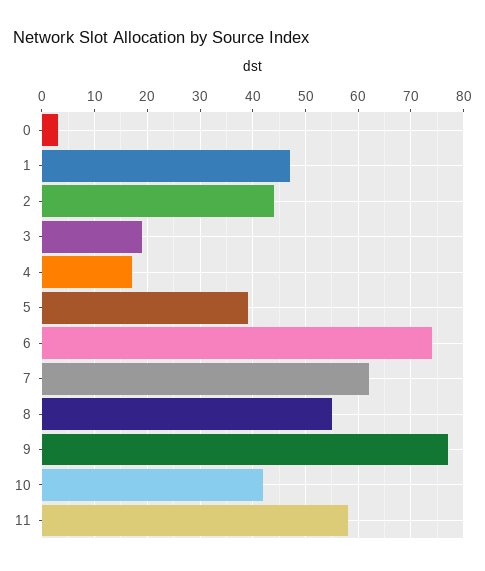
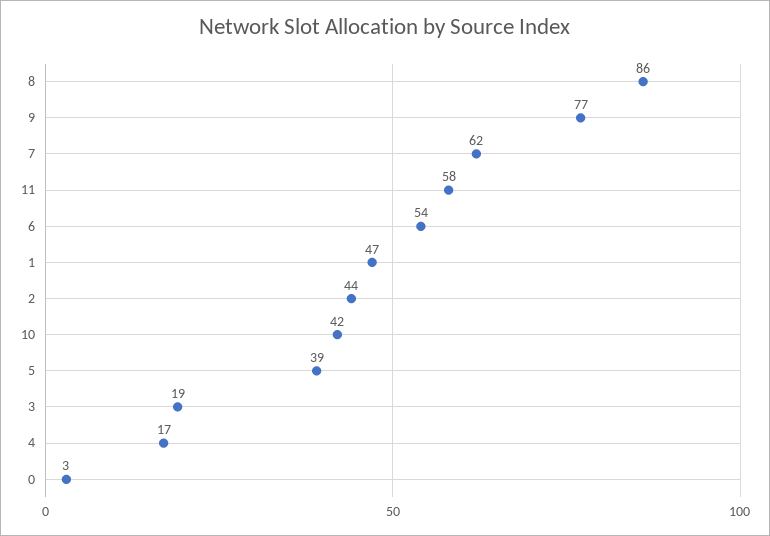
  {
    "0": 3,
    "1": 47,
    "2": 44,
    "3": 19,
    "4": 17,
    "5": 39,
-   "6": 75,
+   "6": 54,
    "7": 62,
-   "8": 55,
+   "8": 86,
    "9": 77,
    "10": 42,
    "11": 58
  }

